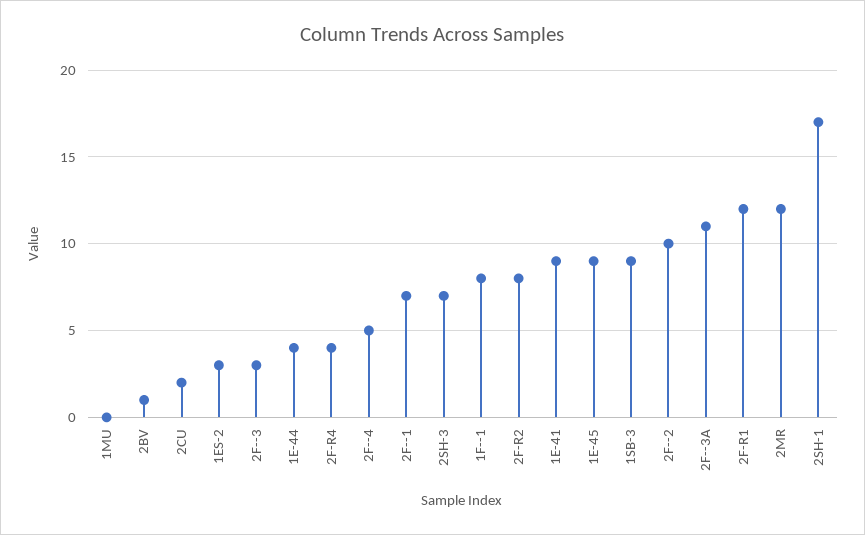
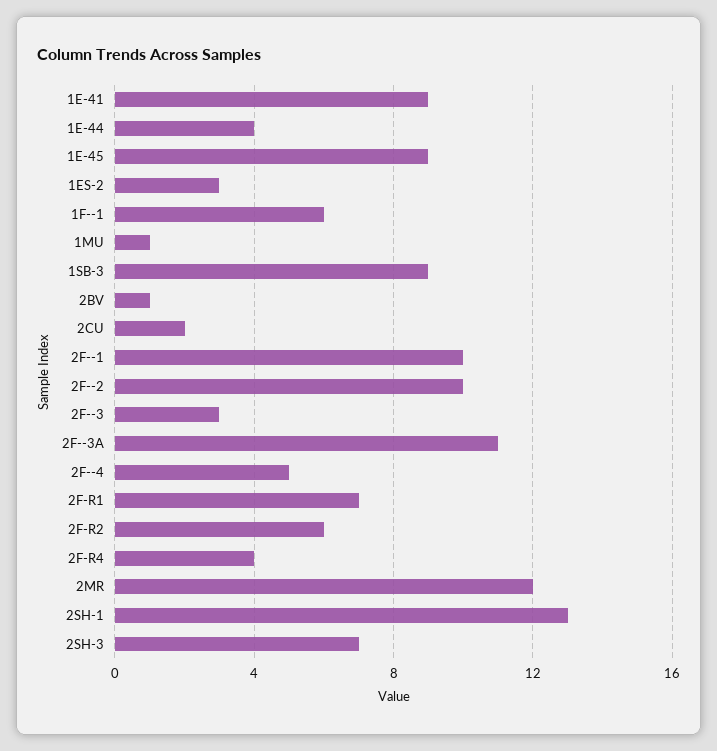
  {
-   "1MU": 0,
+   "1MU": 1,
    "2BV": 1,
    "2CU": 2,
    "1ES-2": 3,
    "2F--3": 3,
    "1E-44": 4,
    "2F-R4": 4,
    "2F--4": 5,
-   "2F--1": 7,
+   "2F--1": 10,
    "2SH-3": 7,
-   "1F--1": 8,
+   "1F--1": 6,
-   "2F-R2": 8,
+   "2F-R2": 6,
    "1E-41": 9,
    "1E-45": 9,
    "1SB-3": 9,
    "2F--2": 10,
    "2F--3A": 11,
-   "2F-R1": 12,
+   "2F-R1": 7,
    "2MR": 12,
-   "2SH-1": 17
+   "2SH-1": 13
  }

